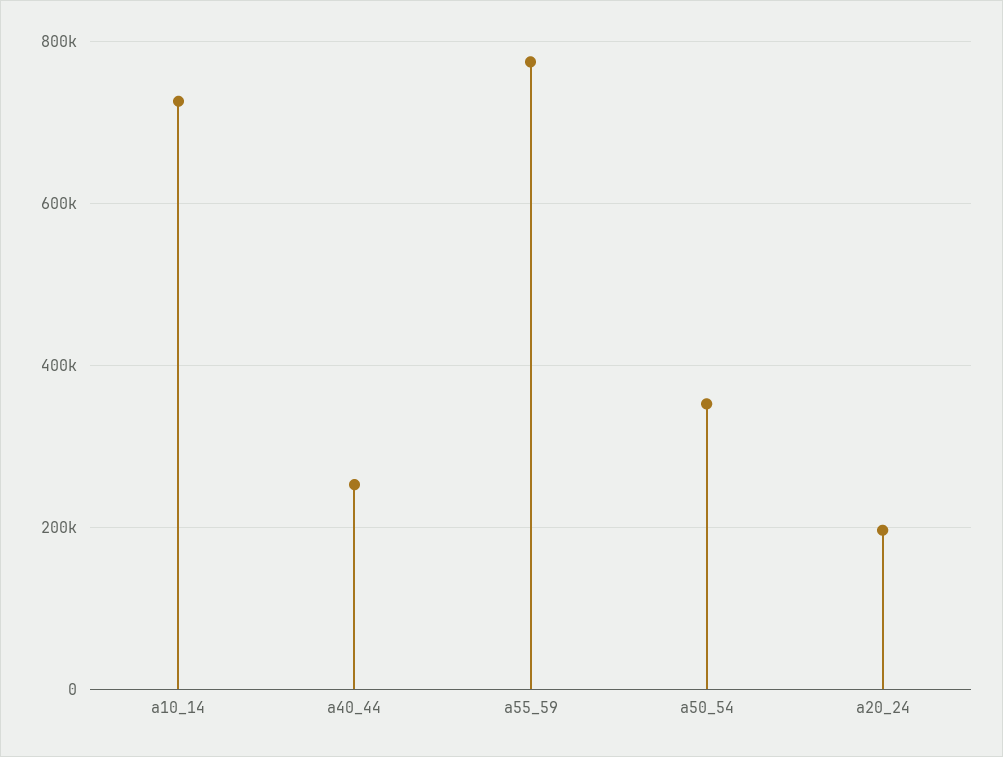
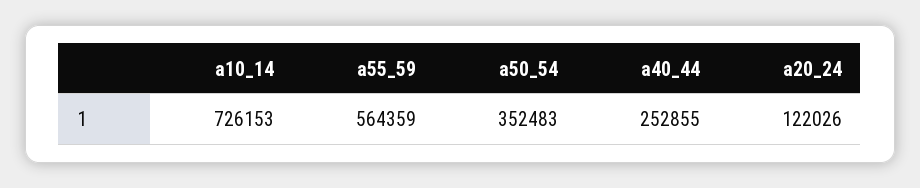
  {
    "a10_14": 726153,
    "a40_44": 252855,
-   "a55_59": 780000,
+   "a55_59": 564359,
    "a50_54": 352483,
-   "a20_24": 200000
+   "a20_24": 122026
  }

